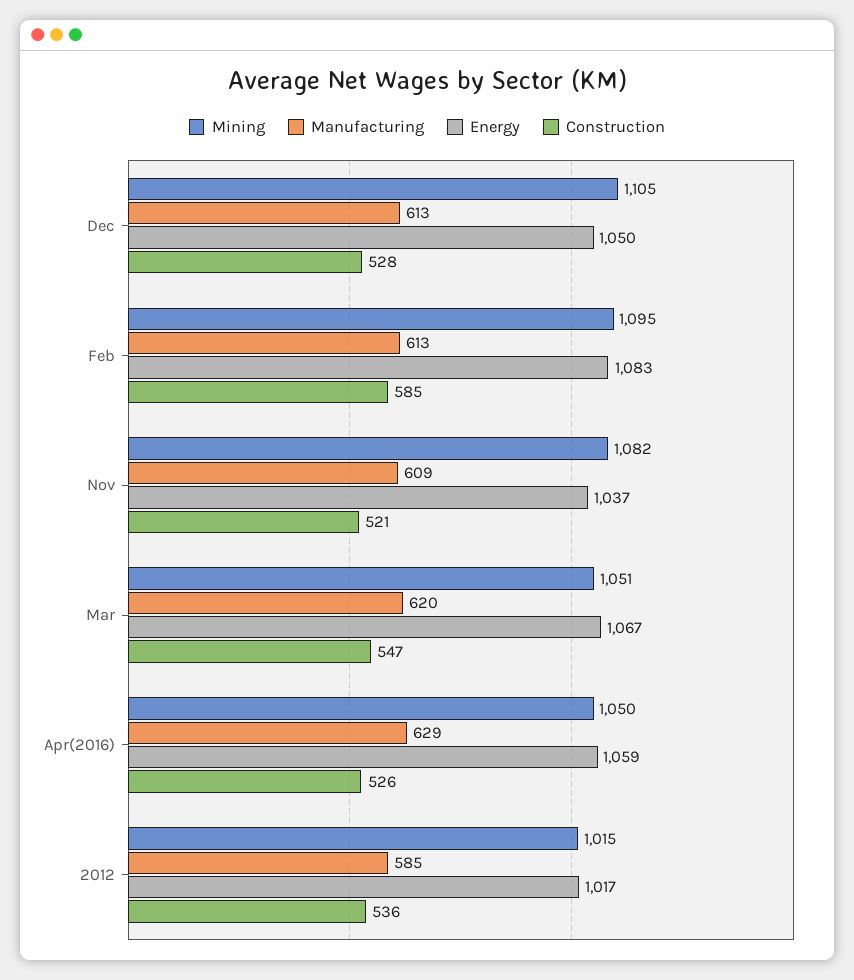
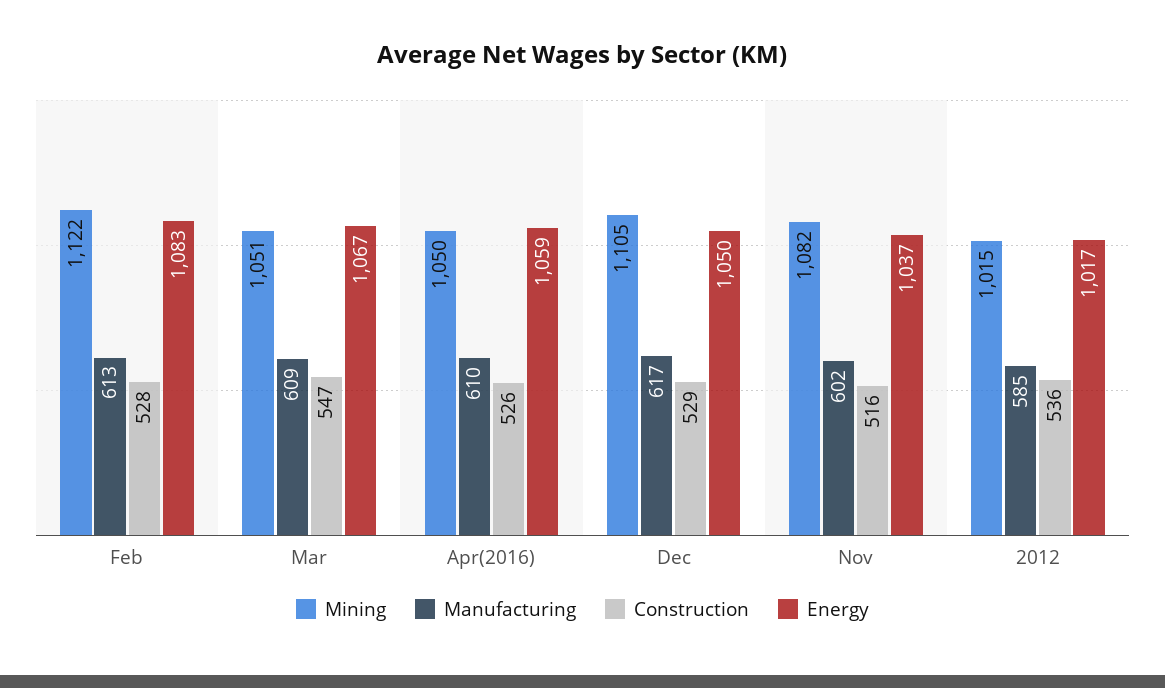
  {
    "Mining": {
      "Dec": 1105,
-     "Feb": 1095,
+     "Feb": 1122,
      "Nov": 1082,
      "Mar": 1051,
      "Apr(2016)": 1050,
      "2012": 1015
    },
    "Manufacturing": {
-     "Dec": 613,
+     "Dec": 617,
      "Feb": 613,
-     "Nov": 609,
+     "Nov": 602,
-     "Mar": 620,
+     "Mar": 609,
-     "Apr(2016)": 629,
+     "Apr(2016)": 610,
      "2012": 585
    },
    "Energy": {
      "Dec": 1050,
      "Feb": 1083,
      "Nov": 1037,
      "Mar": 1067,
      "Apr(2016)": 1059,
      "2012": 1017
    },
    "Construction": {
-     "Dec": 528,
+     "Dec": 529,
-     "Feb": 585,
+     "Feb": 528,
-     "Nov": 521,
+     "Nov": 516,
      "Mar": 547,
      "Apr(2016)": 526,
      "2012": 536
    }
  }

